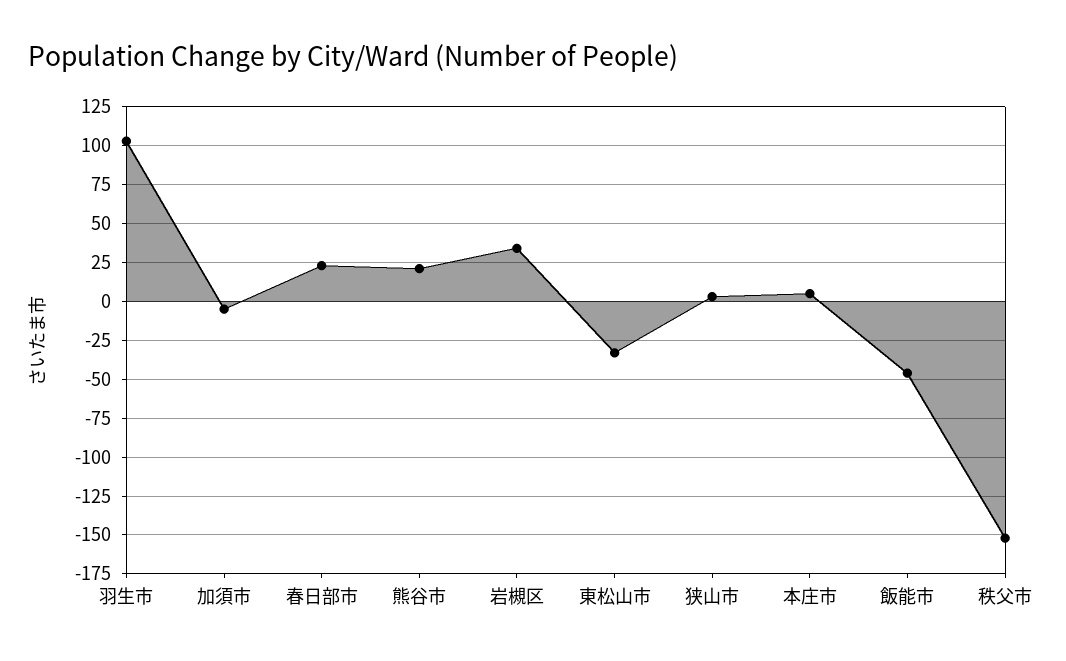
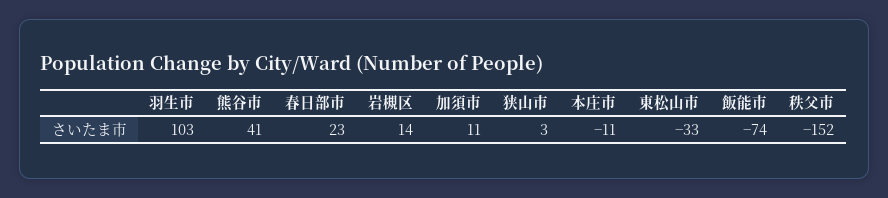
  {
    "羽生市": 103,
-   "加須市": -5,
+   "加須市": 11,
    "春日部市": 23,
-   "熊谷市": 20,
+   "熊谷市": 41,
-   "岩槻区": 35,
+   "岩槻区": 14,
    "東松山市": -33,
    "狭山市": 3,
-   "本庄市": 5,
+   "本庄市": -11,
-   "飯能市": -45,
+   "飯能市": -74,
    "秩父市": -152
  }

